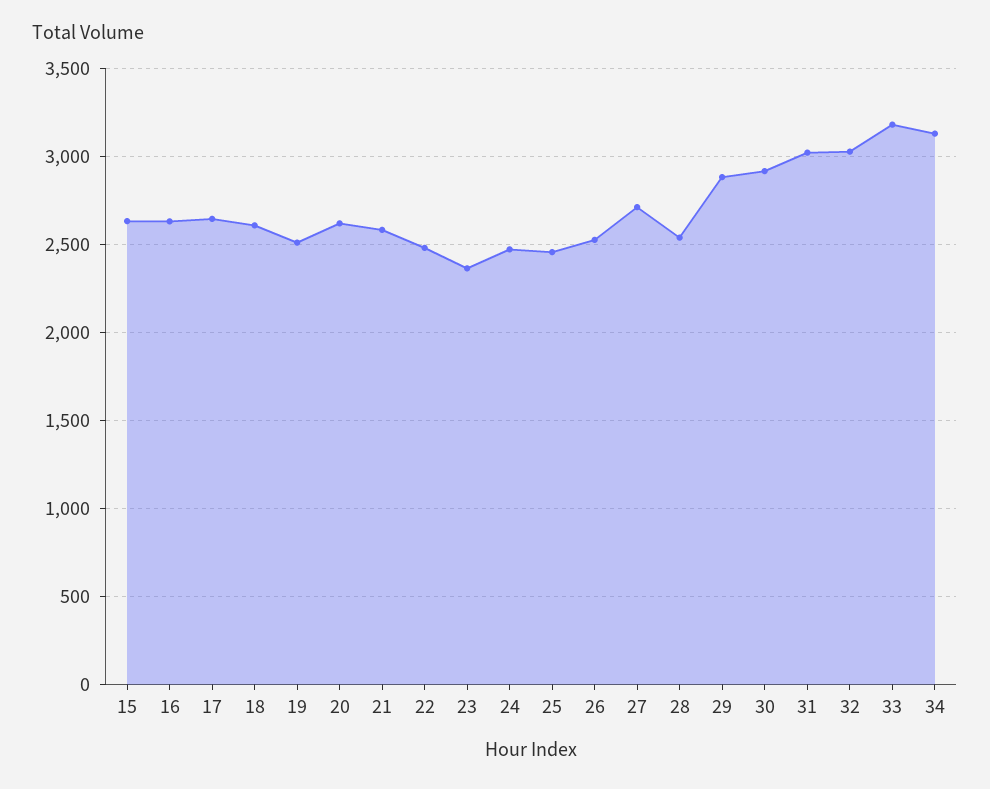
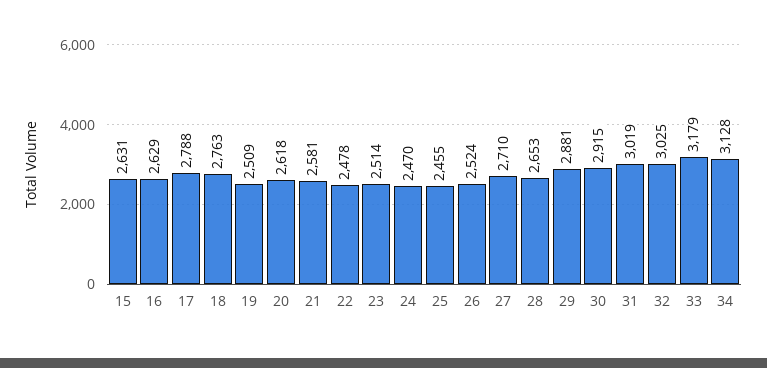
  {
    "15": 2631,
    "16": 2629,
-   "17": 2650,
+   "17": 2788,
-   "18": 2600,
+   "18": 2763,
    "19": 2509,
    "20": 2618,
    "21": 2581,
    "22": 2478,
-   "23": 2350,
+   "23": 2514,
    "24": 2470,
    "25": 2455,
    "26": 2524,
    "27": 2710,
-   "28": 2550,
+   "28": 2653,
    "29": 2881,
    "30": 2915,
    "31": 3019,
    "32": 3025,
    "33": 3179,
    "34": 3128
  }

